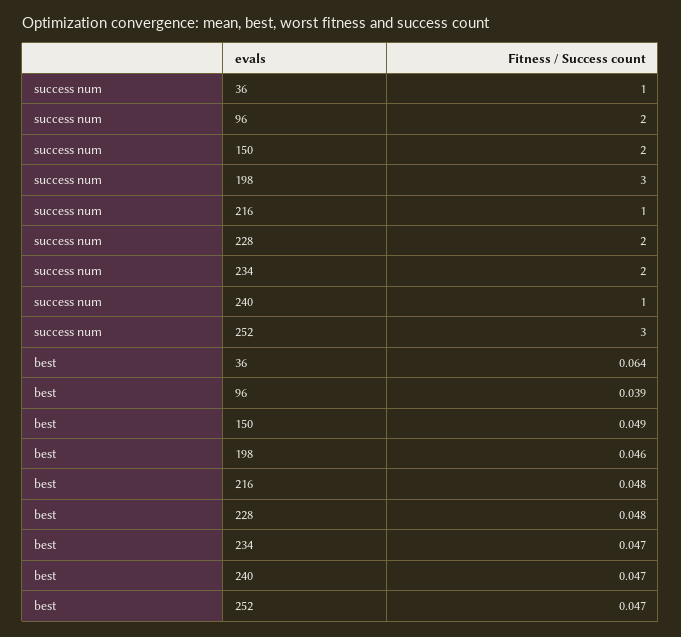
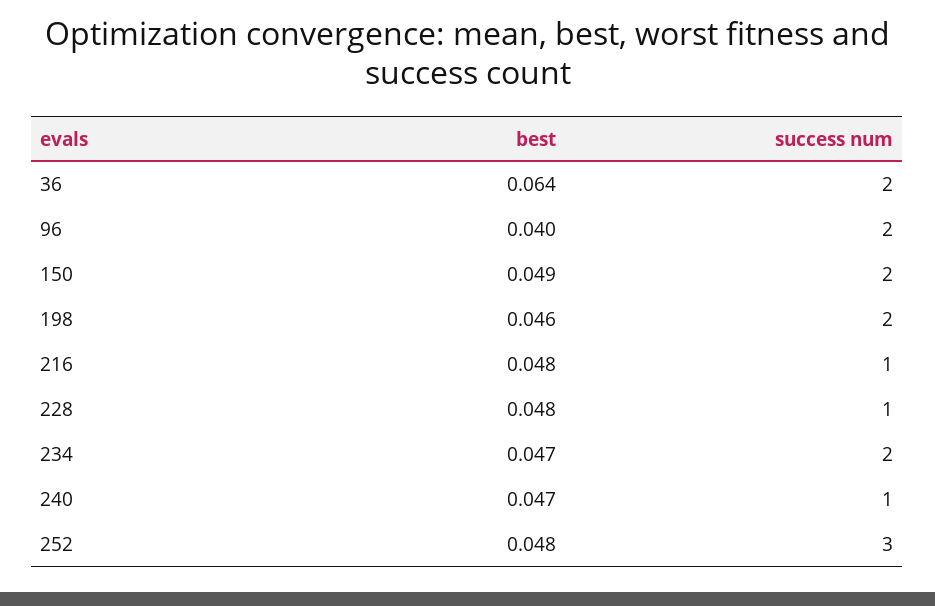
  {
    "success num": {
-     "36": 1,
+     "36": 2,
      "96": 2,
      "150": 2,
-     "198": 3,
+     "198": 2,
      "216": 1,
-     "228": 2,
+     "228": 1,
      "234": 2,
      "240": 1,
      "252": 3
    },
    "best": {
      "36": 0.064,
-     "96": 0.039,
+     "96": 0.04,
      "150": 0.049,
      "198": 0.046,
      "216": 0.048,
      "228": 0.048,
      "234": 0.047,
      "240": 0.047,
-     "252": 0.047
+     "252": 0.048
    }
  }

